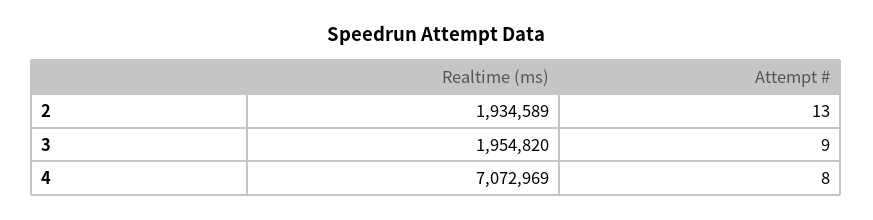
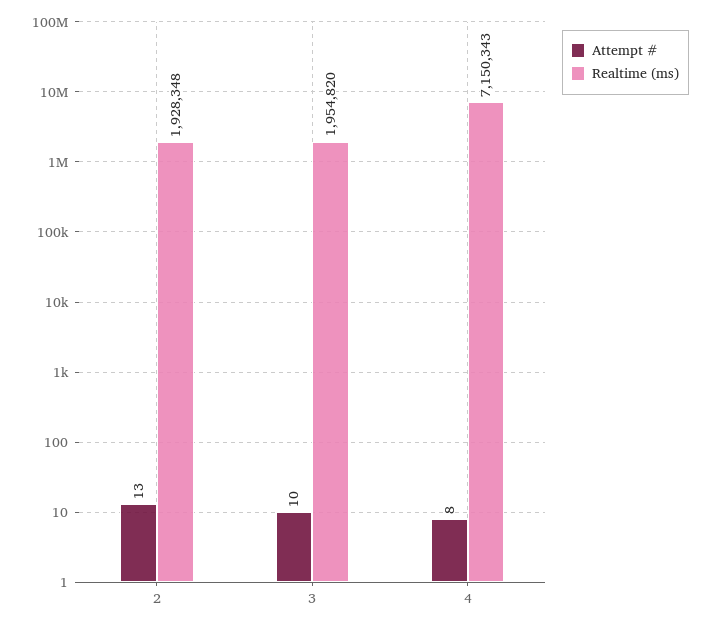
  {
    "Realtime (ms)": {
-     "2": 1934589,
+     "2": 1928348,
      "3": 1954820,
-     "4": 7072969
+     "4": 7150343
    },
    "Attempt #": {
      "2": 13,
-     "3": 9,
+     "3": 10,
      "4": 8
    }
  }

